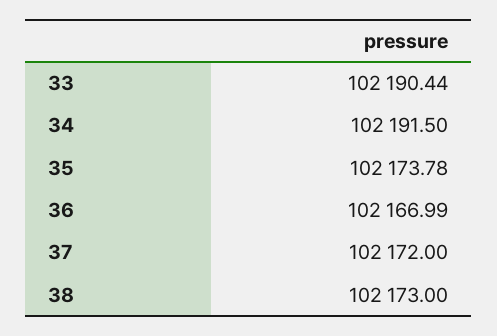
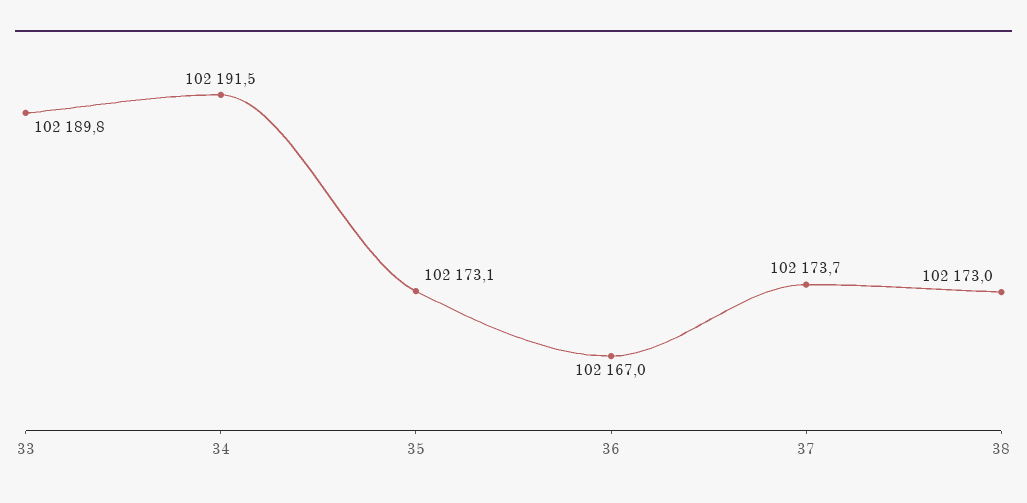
  {
-   "33": 102190.44,
+   "33": 102189.8,
    "34": 102191.5,
-   "35": 102173.78,
+   "35": 102173.1,
    "36": 102166.99,
-   "37": 102172,
+   "37": 102173.7,
    "38": 102173
  }

